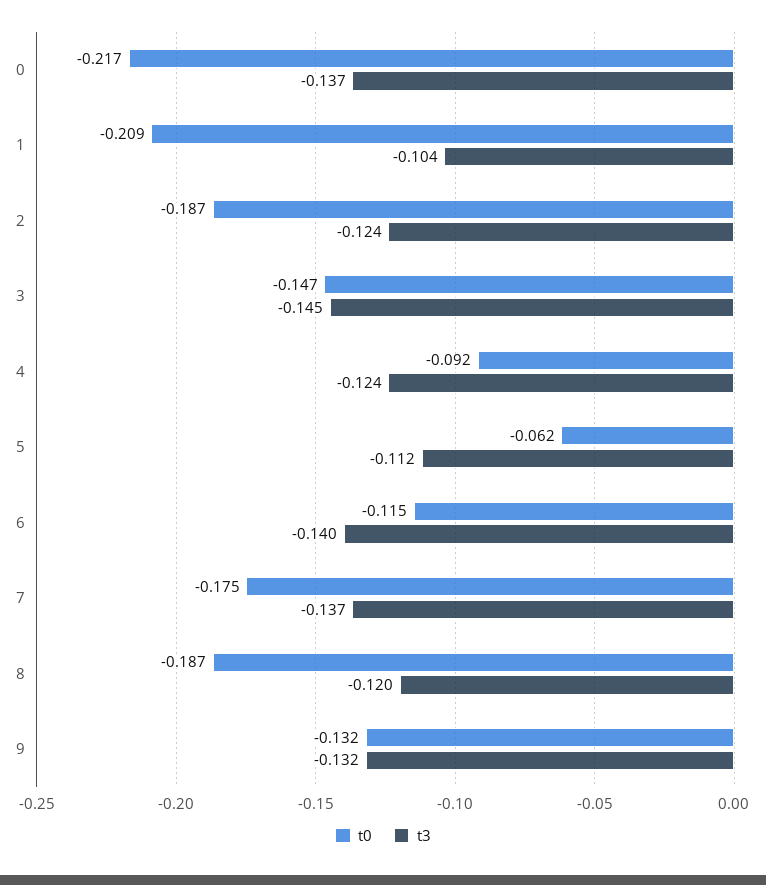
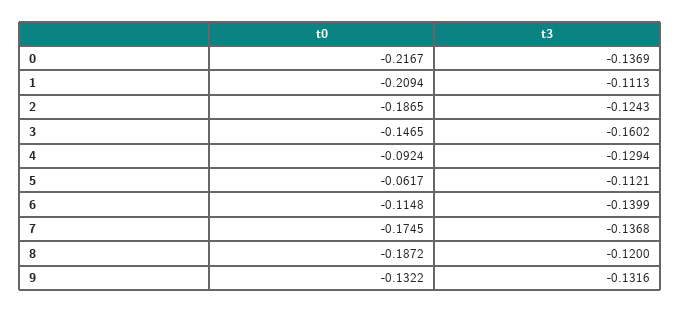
  {
    "t0": {
      "0": -0.2167,
      "1": -0.2094,
      "2": -0.1865,
      "3": -0.1465,
      "4": -0.0924,
      "5": -0.0617,
      "6": -0.1148,
      "7": -0.1745,
      "8": -0.1872,
      "9": -0.1322
    },
    "t3": {
      "0": -0.1369,
-     "1": -0.104,
+     "1": -0.1113,
      "2": -0.1243,
-     "3": -0.145,
+     "3": -0.1602,
-     "4": -0.124,
+     "4": -0.1294,
      "5": -0.1121,
      "6": -0.1399,
      "7": -0.1368,
      "8": -0.12,
      "9": -0.1316
    }
  }

